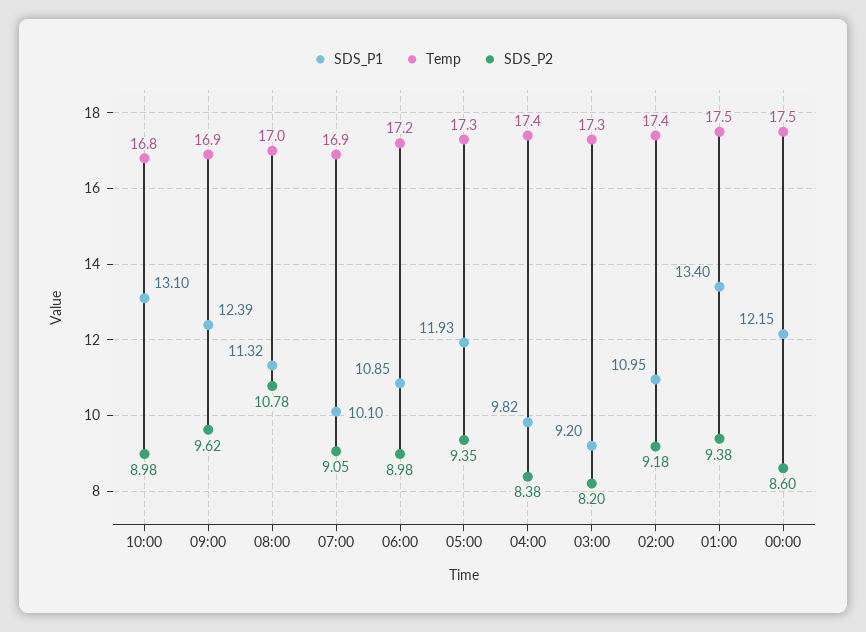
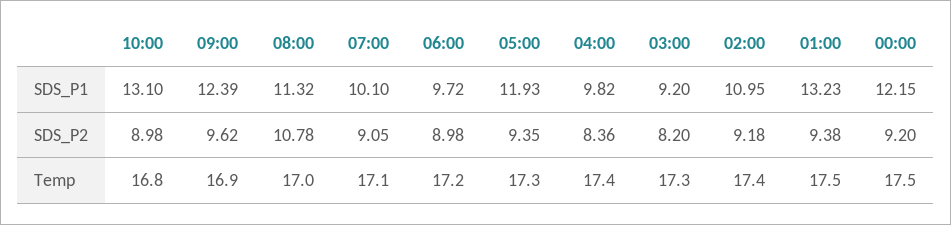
  {
    "SDS_P1": {
      "10:00": 13.1,
      "09:00": 12.39,
      "08:00": 11.32,
      "07:00": 10.1,
-     "06:00": 10.85,
+     "06:00": 9.72,
      "05:00": 11.93,
      "04:00": 9.82,
      "03:00": 9.2,
      "02:00": 10.95,
-     "01:00": 13.4,
+     "01:00": 13.23,
      "00:00": 12.15
    },
    "Temp": {
      "10:00": 16.8,
      "09:00": 16.9,
      "08:00": 17,
-     "07:00": 16.9,
+     "07:00": 17.1,
      "06:00": 17.2,
      "05:00": 17.3,
      "04:00": 17.4,
      "03:00": 17.3,
      "02:00": 17.4,
      "01:00": 17.5,
      "00:00": 17.5
    },
    "SDS_P2": {
      "10:00": 8.98,
      "09:00": 9.62,
      "08:00": 10.78,
      "07:00": 9.05,
      "06:00": 8.98,
      "05:00": 9.35,
-     "04:00": 8.38,
+     "04:00": 8.36,
      "03:00": 8.2,
      "02:00": 9.18,
      "01:00": 9.38,
-     "00:00": 8.6
+     "00:00": 9.2
    }
  }

